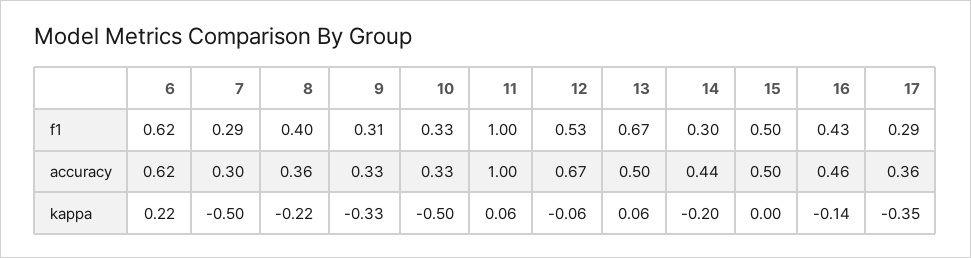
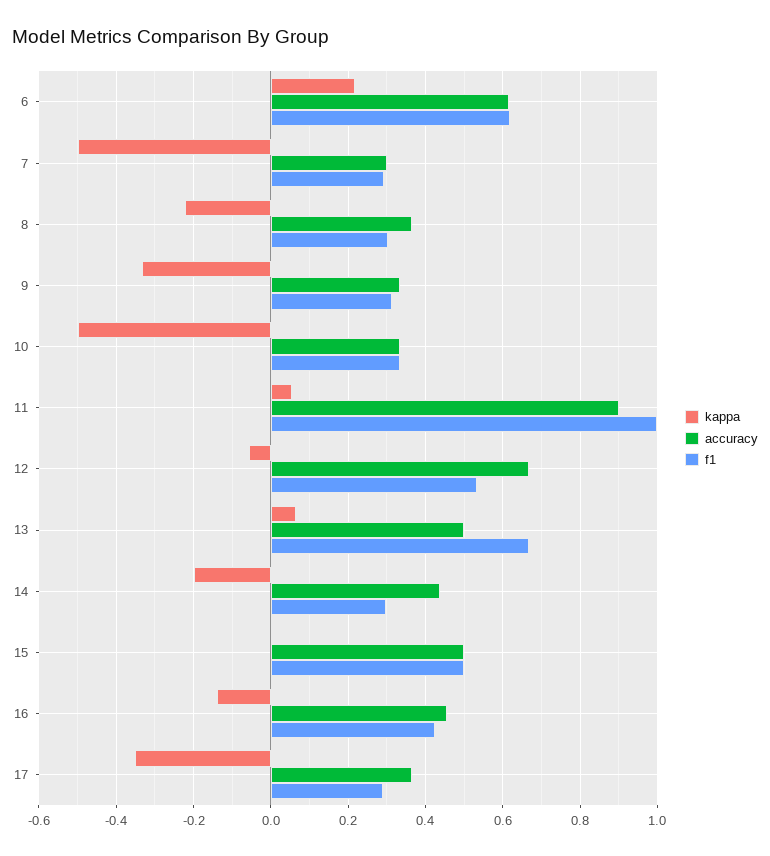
  {
    "f1": {
      "6": 0.62,
      "7": 0.29,
-     "8": 0.4,
+     "8": 0.3,
      "9": 0.31,
      "10": 0.33,
      "11": 1,
      "12": 0.53,
      "13": 0.67,
      "14": 0.3,
      "15": 0.5,
      "16": 0.43,
      "17": 0.29
    },
    "accuracy": {
      "6": 0.62,
      "7": 0.3,
      "8": 0.36,
      "9": 0.33,
      "10": 0.33,
-     "11": 1,
+     "11": 0.9,
      "12": 0.67,
      "13": 0.5,
      "14": 0.44,
      "15": 0.5,
      "16": 0.46,
      "17": 0.36
    },
    "kappa": {
      "6": 0.22,
      "7": -0.5,
      "8": -0.22,
      "9": -0.33,
      "10": -0.5,
      "11": 0.06,
      "12": -0.06,
      "13": 0.06,
      "14": -0.2,
      "15": 0,
      "16": -0.14,
      "17": -0.35
    }
  }

